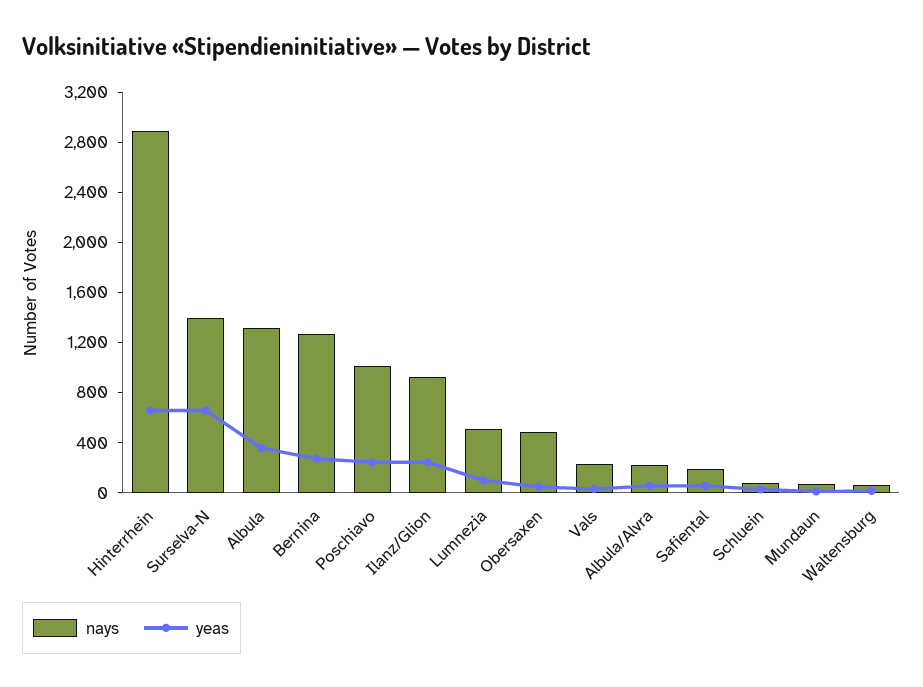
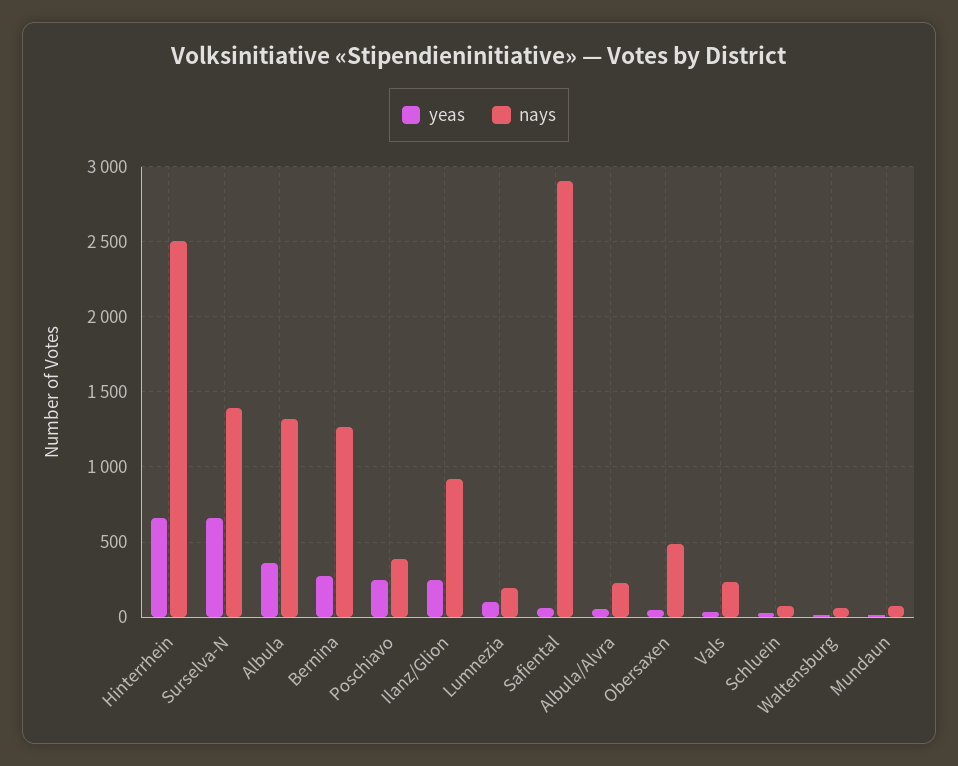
  {
    "nays": {
-     "Hinterrhein": 2900,
+     "Hinterrhein": 2500,
      "Surselva-N": 1400,
      "Albula": 1300,
      "Bernina": 1250,
-     "Poschiavo": 1000,
+     "Poschiavo": 400,
      "Ilanz/Glion": 900,
-     "Lumnezia": 500,
+     "Lumnezia": 200,
      "Obersaxen": 500,
      "Vals": 250,
      "Albula/Alvra": 200,
-     "Safiental": 200,
+     "Safiental": 2900,
      "Schluein": 100,
      "Mundaun": 50,
      "Waltensburg": 50
    },
    "yeas": {
      "Hinterrhein": 650,
      "Surselva-N": 650,
      "Albula": 350,
      "Bernina": 250,
      "Poschiavo": 250,
      "Ilanz/Glion": 250,
      "Lumnezia": 100,
      "Obersaxen": 50,
      "Vals": 50,
      "Albula/Alvra": 50,
      "Safiental": 50,
      "Schluein": 50,
      "Mundaun": 0,
      "Waltensburg": 0
    }
  }

